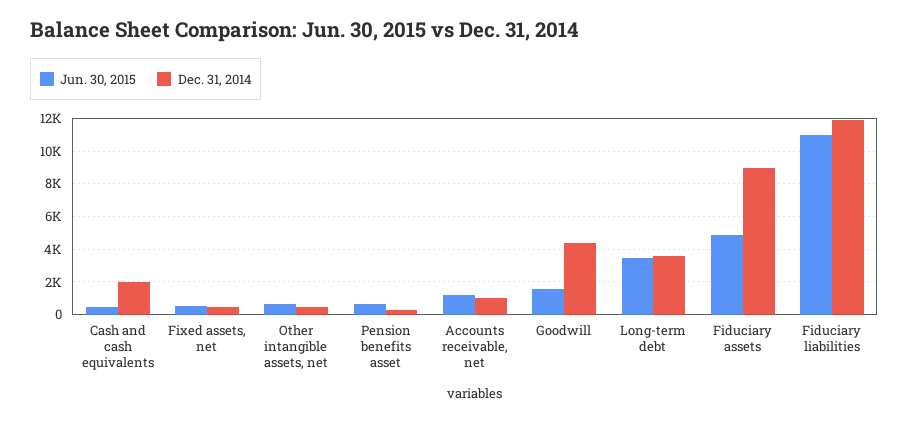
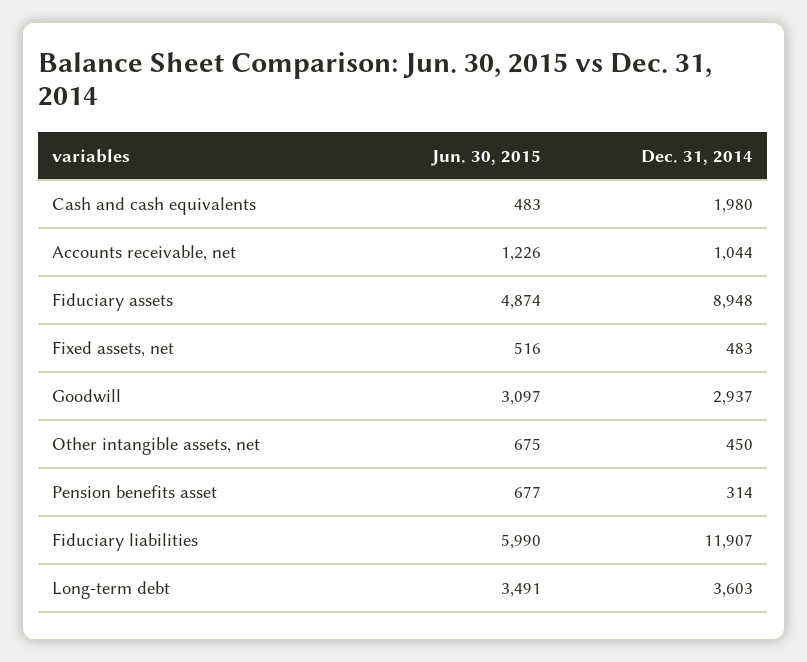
  {
    "Jun. 30, 2015": {
      "Cash and cash equivalents": 483,
      "Fixed assets, net": 516,
      "Other intangible assets, net": 675,
      "Pension benefits asset": 677,
      "Accounts receivable, net": 1226,
-     "Goodwill": 1500,
+     "Goodwill": 3097,
      "Long-term debt": 3491,
      "Fiduciary assets": 4874,
-     "Fiduciary liabilities": 11000
+     "Fiduciary liabilities": 5990
    },
    "Dec. 31, 2014": {
      "Cash and cash equivalents": 1980,
      "Fixed assets, net": 483,
      "Other intangible assets, net": 450,
      "Pension benefits asset": 314,
      "Accounts receivable, net": 1044,
-     "Goodwill": 4500,
+     "Goodwill": 2937,
      "Long-term debt": 3603,
      "Fiduciary assets": 8948,
      "Fiduciary liabilities": 11907
    }
  }

